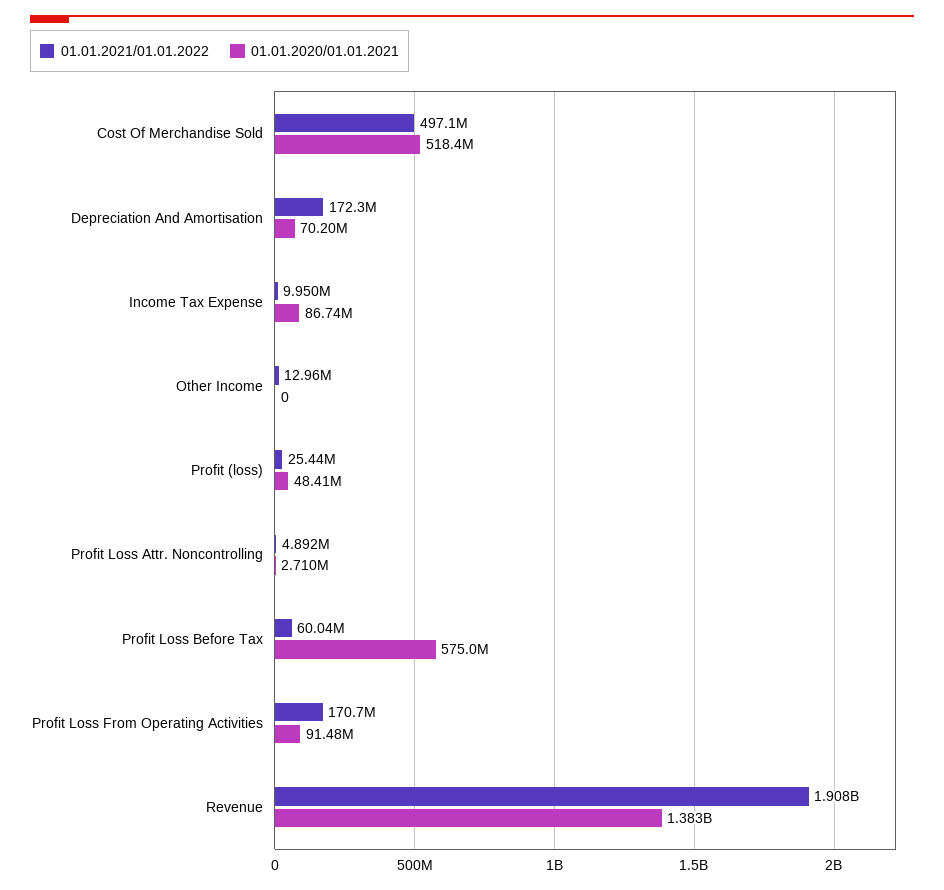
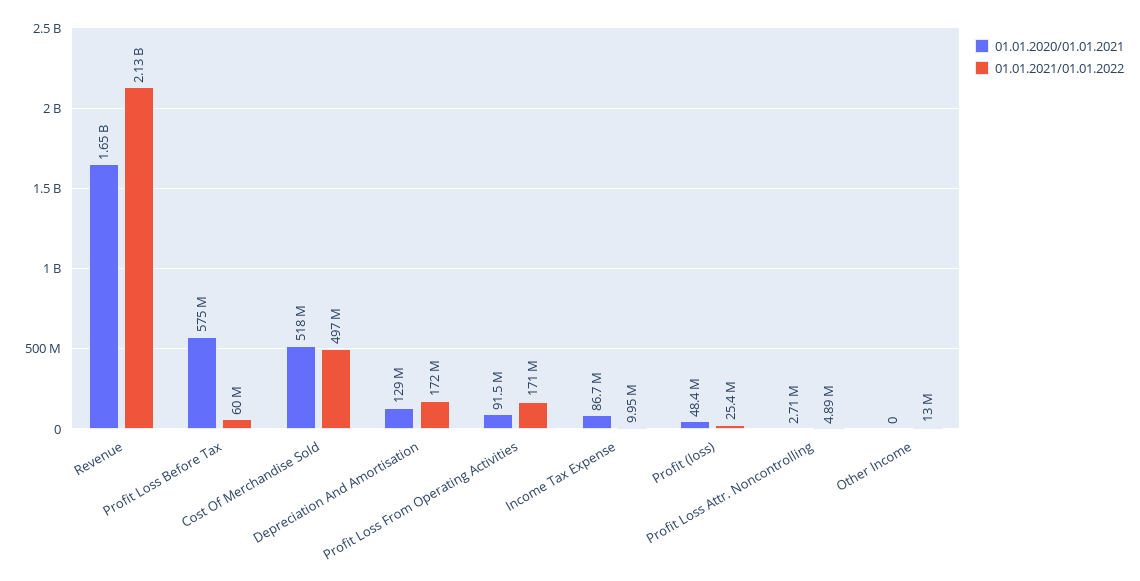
  {
    "01.01.2021/01.01.2022": {
      "Cost Of Merchandise Sold": 497100000,
      "Depreciation And Amortisation": 172300000,
      "Income Tax Expense": 9950000,
      "Other Income": 12960000,
      "Profit (loss)": 25440000,
      "Profit Loss Attr. Noncontrolling": 4892000,
      "Profit Loss Before Tax": 60040000,
      "Profit Loss From Operating Activities": 170700000,
-     "Revenue": 1908000000
+     "Revenue": 2130000000
    },
    "01.01.2020/01.01.2021": {
      "Cost Of Merchandise Sold": 518400000,
-     "Depreciation And Amortisation": 70200000,
+     "Depreciation And Amortisation": 129000000,
      "Income Tax Expense": 86740000,
      "Other Income": 0,
      "Profit (loss)": 48410000,
      "Profit Loss Attr. Noncontrolling": 2710000,
      "Profit Loss Before Tax": 575000000,
      "Profit Loss From Operating Activities": 91480000,
-     "Revenue": 1383000000
+     "Revenue": 1650000000
    }
  }

